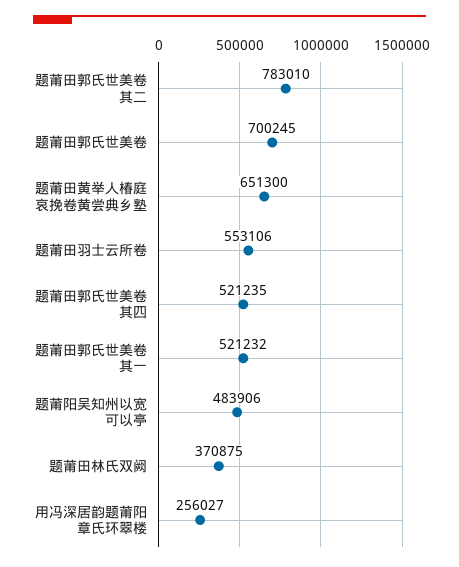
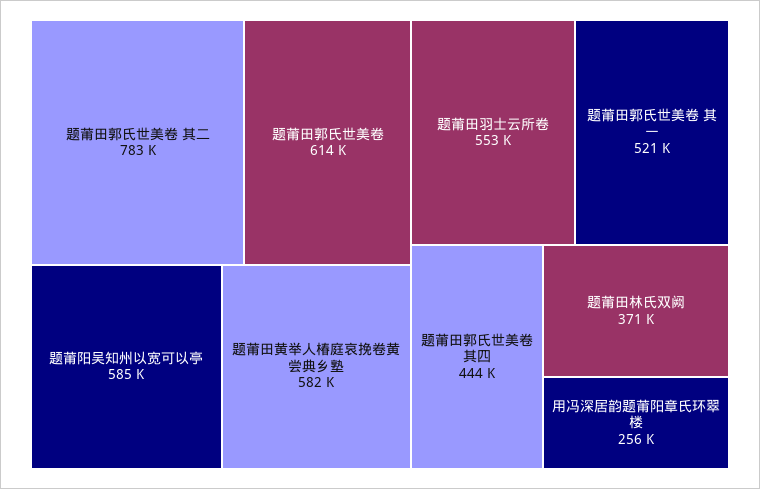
  {
    "题莆田郭氏世美卷 其二": 783010,
-   "题莆田郭氏世美卷": 700245,
+   "题莆田郭氏世美卷": 614000,
-   "题莆田黄举人椿庭哀挽卷黄尝典乡塾": 651300,
+   "题莆田黄举人椿庭哀挽卷黄尝典乡塾": 582000,
    "题莆田羽士云所卷": 553106,
-   "题莆田郭氏世美卷 其四": 521235,
+   "题莆田郭氏世美卷 其四": 444000,
    "题莆田郭氏世美卷 其一": 521232,
-   "题莆阳吴知州以宽可以亭": 483906,
+   "题莆阳吴知州以宽可以亭": 585000,
    "题莆田林氏双阙": 370875,
    "用冯深居韵题莆阳章氏环翠楼": 256027
  }

